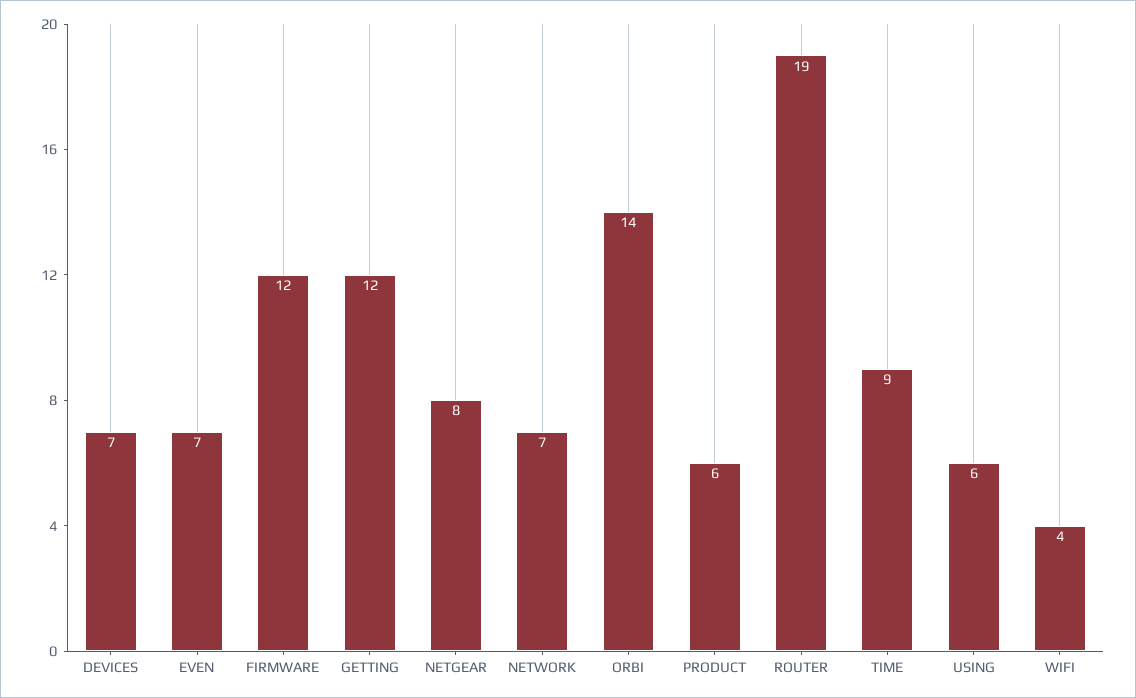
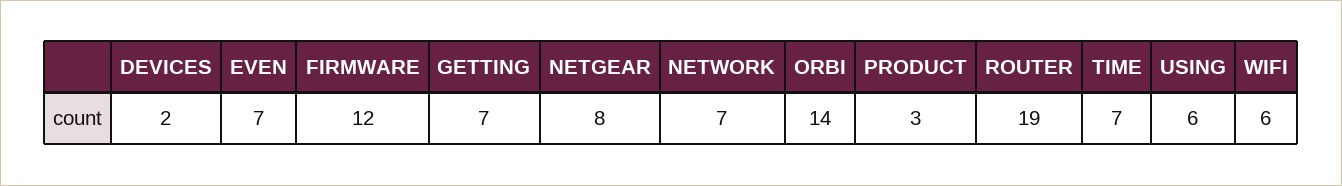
  {
-   "DEVICES": 7,
+   "DEVICES": 2,
    "EVEN": 7,
    "FIRMWARE": 12,
-   "GETTING": 12,
+   "GETTING": 7,
    "NETGEAR": 8,
    "NETWORK": 7,
    "ORBI": 14,
-   "PRODUCT": 6,
+   "PRODUCT": 3,
    "ROUTER": 19,
-   "TIME": 9,
+   "TIME": 7,
    "USING": 6,
-   "WIFI": 4
+   "WIFI": 6
  }

